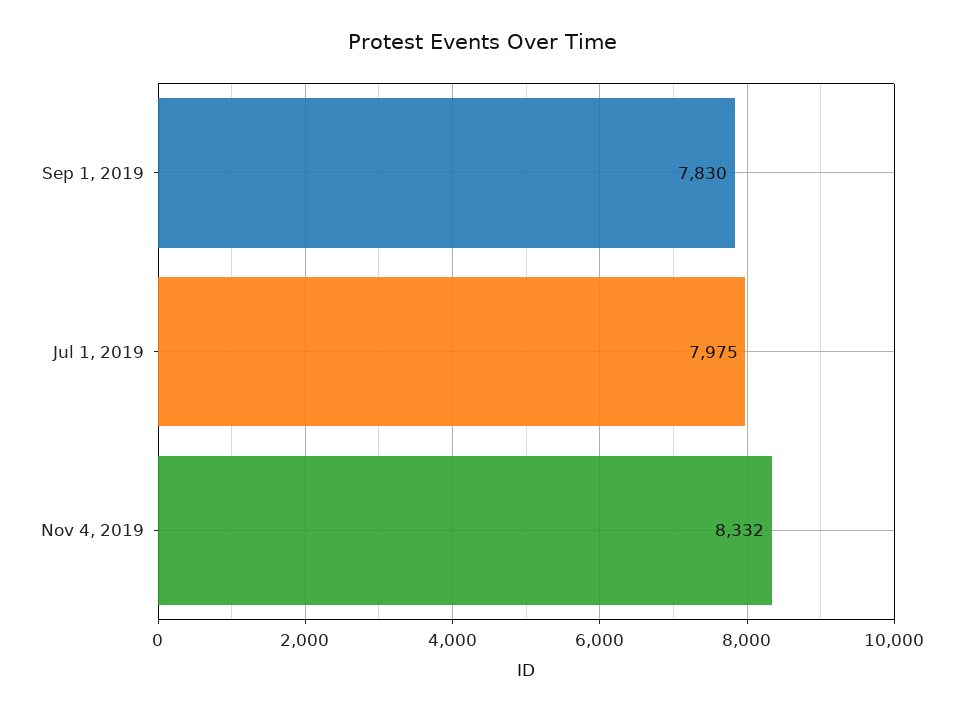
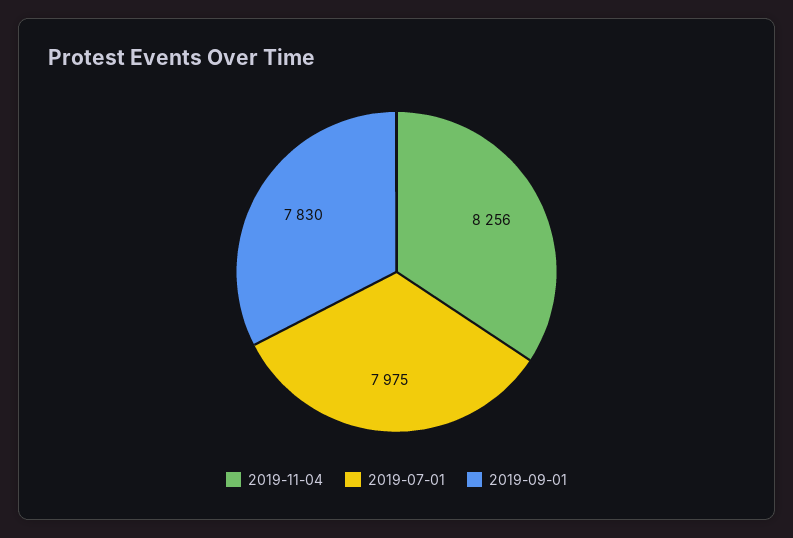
  {
    "Sep 1, 2019": 7830,
    "Jul 1, 2019": 7975,
-   "Nov 4, 2019": 8332
+   "Nov 4, 2019": 8256
  }

